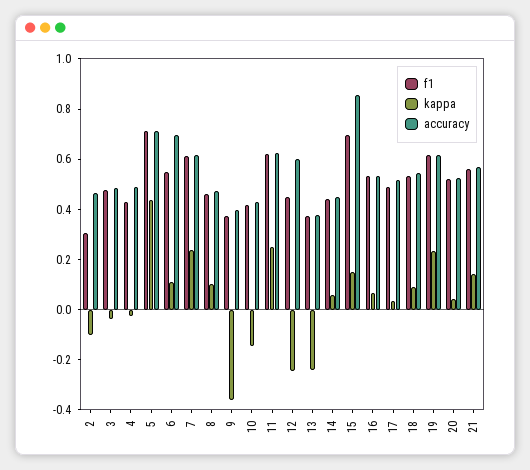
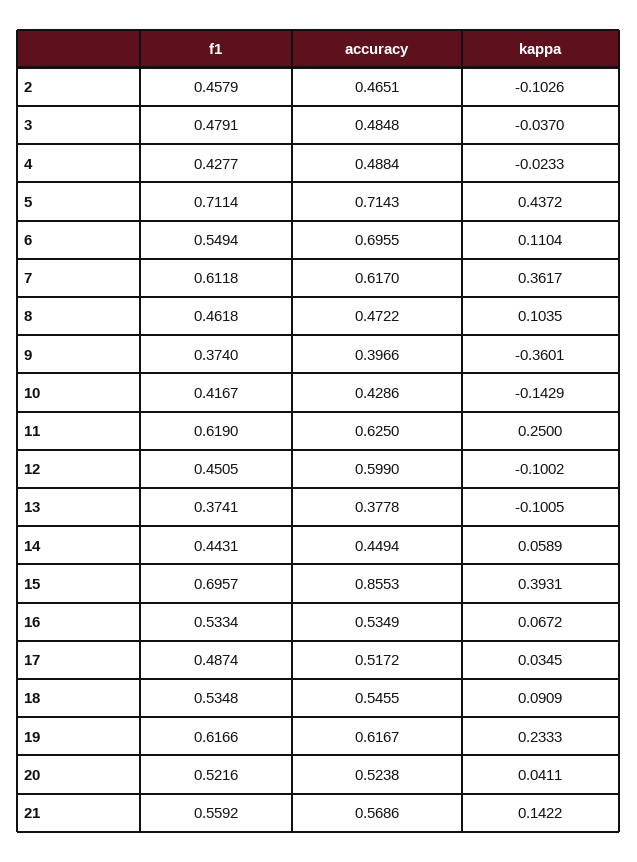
  {
    "f1": {
-     "2": 0.3,
+     "2": 0.4579,
      "3": 0.4791,
      "4": 0.4277,
      "5": 0.7114,
      "6": 0.5494,
      "7": 0.6118,
      "8": 0.4618,
      "9": 0.374,
      "10": 0.4167,
      "11": 0.619,
      "12": 0.4505,
      "13": 0.3741,
      "14": 0.4431,
      "15": 0.6957,
      "16": 0.5334,
      "17": 0.4874,
      "18": 0.5348,
      "19": 0.6166,
      "20": 0.5216,
      "21": 0.5592
    },
    "kappa": {
      "2": -0.1026,
      "3": -0.037,
      "4": -0.0233,
      "5": 0.4372,
      "6": 0.1104,
-     "7": 0.25,
+     "7": 0.3617,
      "8": 0.1035,
      "9": -0.3601,
      "10": -0.1429,
      "11": 0.25,
-     "12": -0.25,
+     "12": -0.1002,
-     "13": -0.25,
+     "13": -0.1005,
      "14": 0.0589,
-     "15": 0.15,
+     "15": 0.3931,
      "16": 0.0672,
      "17": 0.0345,
      "18": 0.0909,
      "19": 0.2333,
      "20": 0.0411,
      "21": 0.1422
    },
    "accuracy": {
      "2": 0.4651,
      "3": 0.4848,
      "4": 0.4884,
      "5": 0.7143,
      "6": 0.6955,
      "7": 0.617,
      "8": 0.4722,
      "9": 0.3966,
      "10": 0.4286,
      "11": 0.625,
      "12": 0.599,
      "13": 0.3778,
      "14": 0.4494,
      "15": 0.8553,
      "16": 0.5349,
      "17": 0.5172,
      "18": 0.5455,
      "19": 0.6167,
      "20": 0.5238,
      "21": 0.5686
    }
  }

